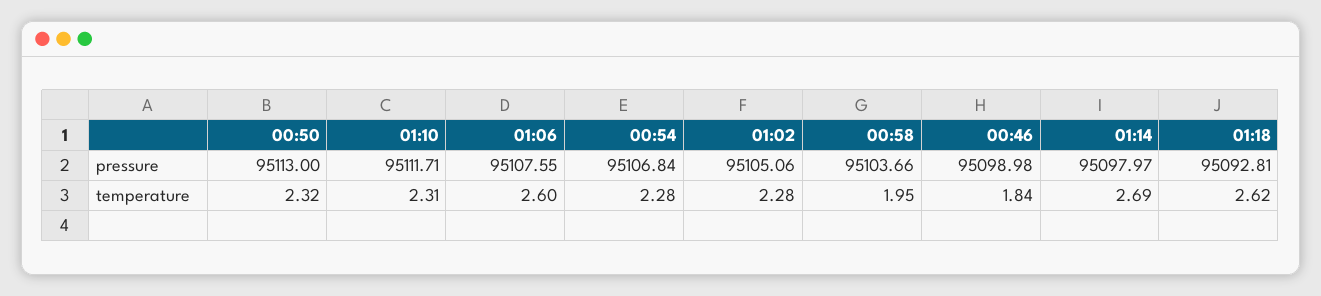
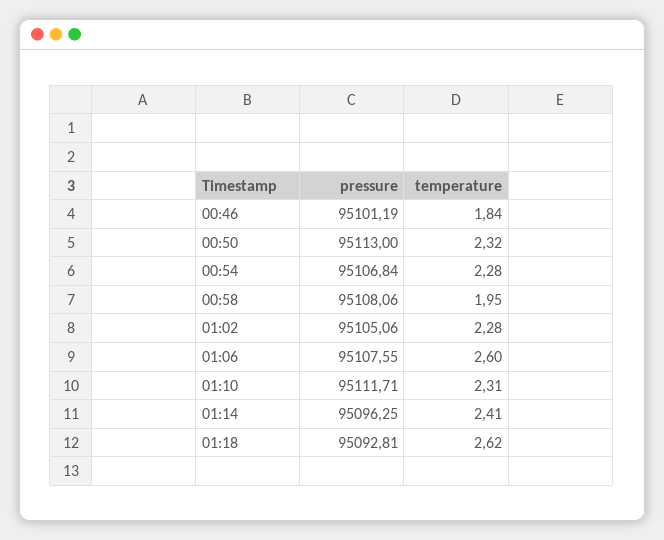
  {
    "00:50": {
      "pressure": 95113,
      "temperature": 2.32
    },
    "01:10": {
      "pressure": 95111.71,
      "temperature": 2.31
    },
    "01:06": {
      "pressure": 95107.55,
      "temperature": 2.6
    },
    "00:54": {
      "pressure": 95106.84,
      "temperature": 2.28
    },
    "01:02": {
      "pressure": 95105.06,
      "temperature": 2.28
    },
    "00:58": {
-     "pressure": 95103.66,
+     "pressure": 95108.06,
      "temperature": 1.95
    },
    "00:46": {
-     "pressure": 95098.98,
+     "pressure": 95101.19,
      "temperature": 1.84
    },
    "01:14": {
-     "pressure": 95097.97,
+     "pressure": 95096.25,
-     "temperature": 2.69
+     "temperature": 2.41
    },
    "01:18": {
      "pressure": 95092.81,
      "temperature": 2.62
    }
  }

